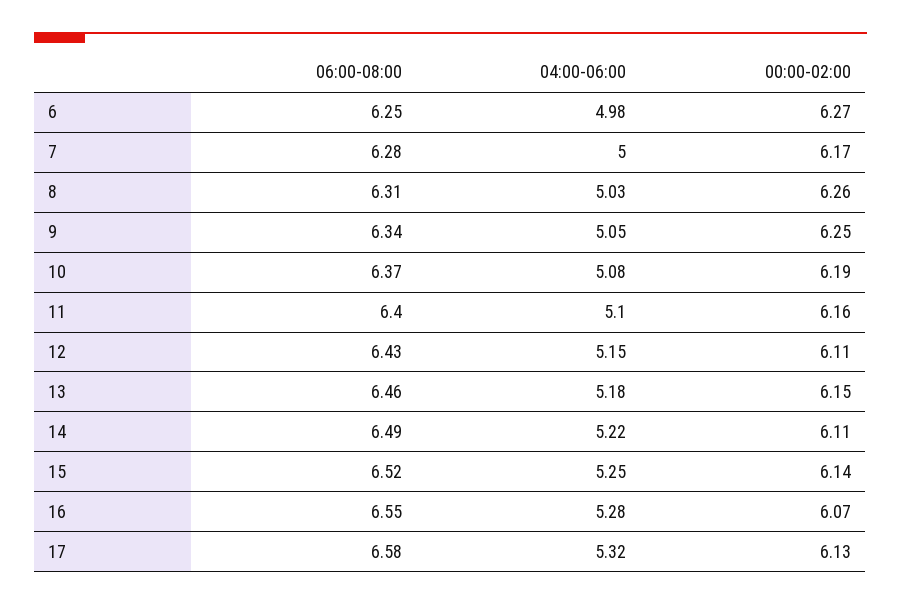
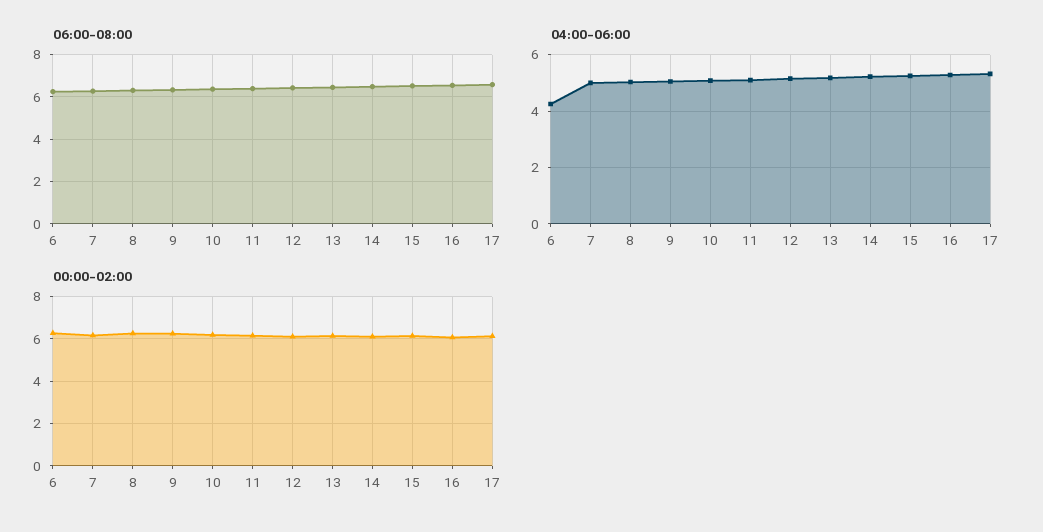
  {
    "06:00-08:00": {
      "6": 6.25,
      "7": 6.28,
      "8": 6.31,
      "9": 6.34,
      "10": 6.37,
      "11": 6.4,
      "12": 6.43,
      "13": 6.46,
      "14": 6.49,
      "15": 6.52,
      "16": 6.55,
      "17": 6.58
    },
    "04:00-06:00": {
-     "6": 4.98,
+     "6": 4.25,
      "7": 5,
      "8": 5.03,
      "9": 5.05,
      "10": 5.08,
      "11": 5.1,
      "12": 5.15,
      "13": 5.18,
      "14": 5.22,
      "15": 5.25,
      "16": 5.28,
      "17": 5.32
    },
    "00:00-02:00": {
      "6": 6.27,
      "7": 6.17,
      "8": 6.26,
      "9": 6.25,
      "10": 6.19,
      "11": 6.16,
      "12": 6.11,
      "13": 6.15,
      "14": 6.11,
      "15": 6.14,
      "16": 6.07,
      "17": 6.13
    }
  }

